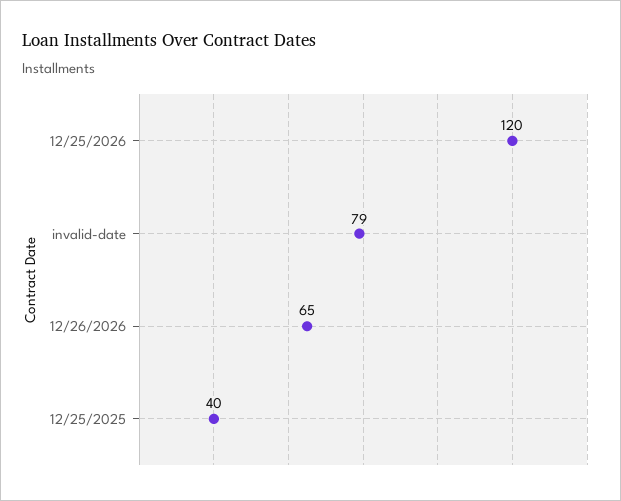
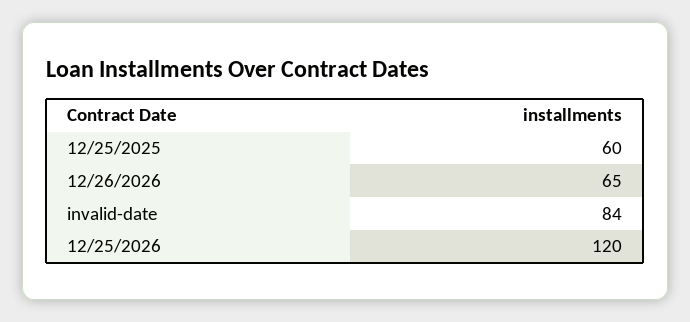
  {
    "12/25/2026": 120,
-   "invalid-date": 79,
+   "invalid-date": 84,
    "12/26/2026": 65,
-   "12/25/2025": 40
+   "12/25/2025": 60
  }

